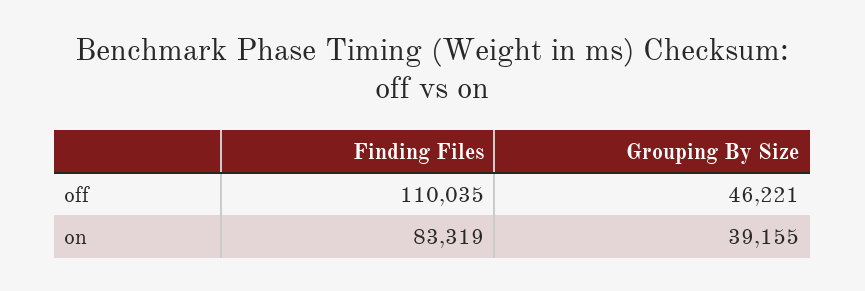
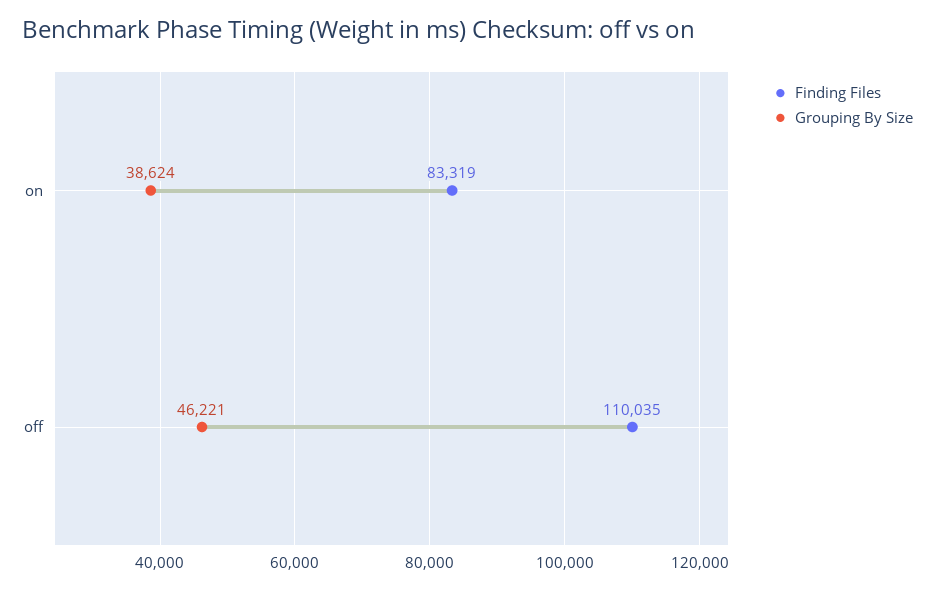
  {
    "Finding Files": {
      "off": 110035,
      "on": 83319
    },
    "Grouping By Size": {
      "off": 46221,
-     "on": 39155
+     "on": 38624
    }
  }

